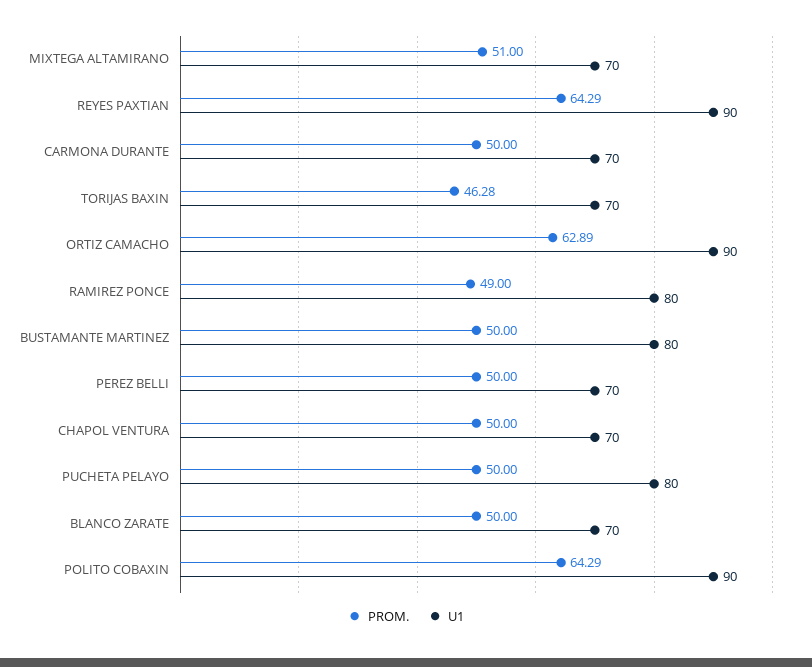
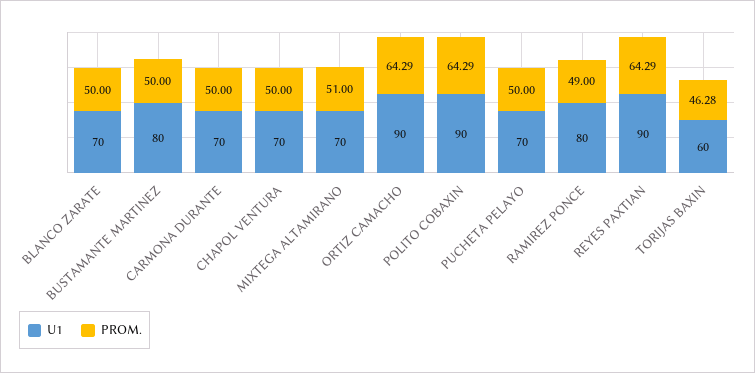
  {
    "PROM.": {
      "MIXTEGA ALTAMIRANO": 51,
      "REYES PAXTIAN": 64.29,
      "CARMONA DURANTE": 50,
      "TORIJAS BAXIN": 46.28,
-     "ORTIZ CAMACHO": 62.89,
+     "ORTIZ CAMACHO": 64.29,
      "RAMIREZ PONCE": 49,
      "BUSTAMANTE MARTINEZ": 50,
-     "PEREZ BELLI": 50,
      "CHAPOL VENTURA": 50,
      "PUCHETA PELAYO": 50,
      "BLANCO ZARATE": 50,
      "POLITO COBAXIN": 64.29
    },
    "U1": {
      "MIXTEGA ALTAMIRANO": 70,
      "REYES PAXTIAN": 90,
      "CARMONA DURANTE": 70,
-     "TORIJAS BAXIN": 70,
+     "TORIJAS BAXIN": 60,
      "ORTIZ CAMACHO": 90,
      "RAMIREZ PONCE": 80,
      "BUSTAMANTE MARTINEZ": 80,
-     "PEREZ BELLI": 70,
      "CHAPOL VENTURA": 70,
-     "PUCHETA PELAYO": 80,
+     "PUCHETA PELAYO": 70,
      "BLANCO ZARATE": 70,
      "POLITO COBAXIN": 90
    }
  }

